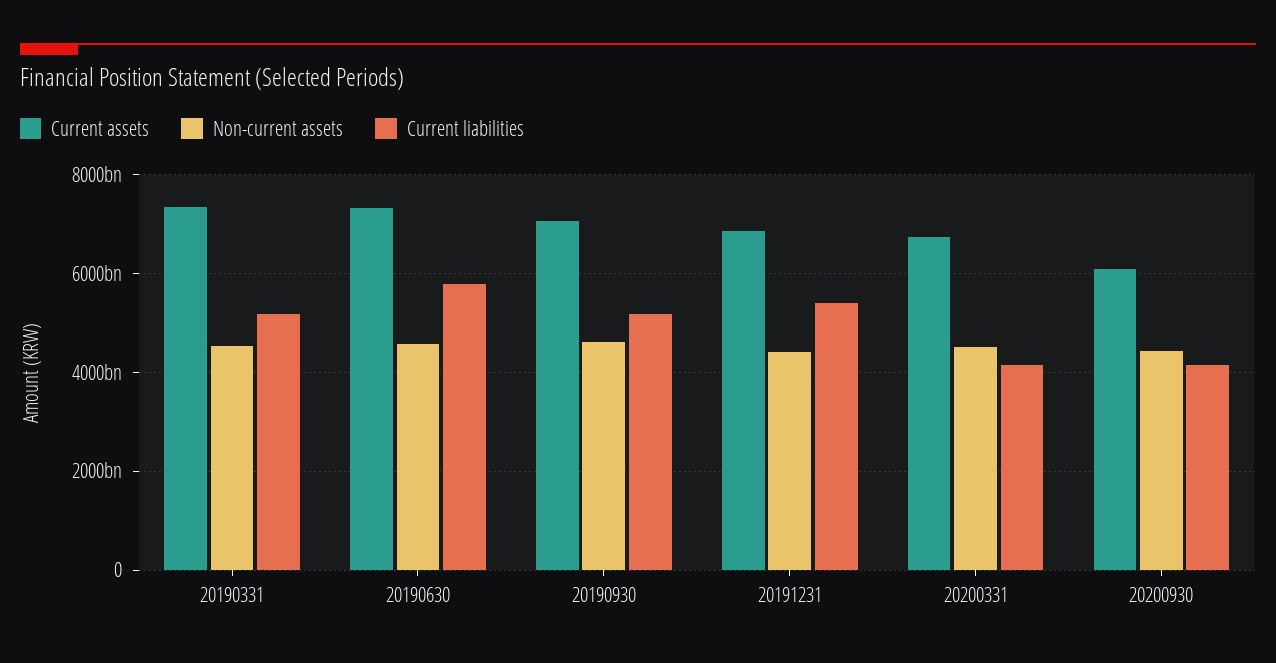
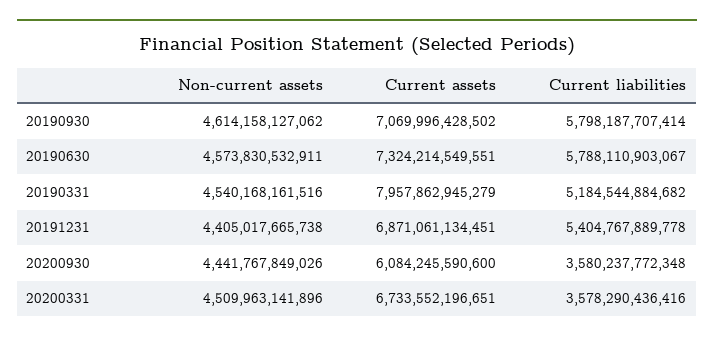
  {
    "Current assets": {
-     "20190331": 7400000000000,
+     "20190331": 7957862945279,
      "20190630": 7324214549551,
      "20190930": 7069996428502,
      "20191231": 6871061134451,
      "20200331": 6733552196651,
      "20200930": 6084245590600
    },
    "Non-current assets": {
      "20190331": 4540168161516,
      "20190630": 4573830532911,
      "20190930": 4614158127062,
      "20191231": 4405017665738,
      "20200331": 4509963141896,
      "20200930": 4441767849026
    },
    "Current liabilities": {
      "20190331": 5184544884682,
      "20190630": 5788110903067,
-     "20190930": 5200000000000,
+     "20190930": 5798187707414,
      "20191231": 5404767889778,
-     "20200331": 4200000000000,
+     "20200331": 3578290436416,
-     "20200930": 4200000000000
+     "20200930": 3580237772348
    }
  }

